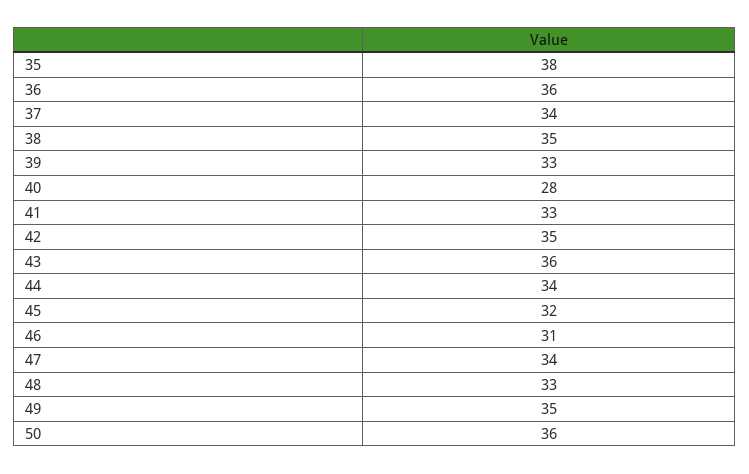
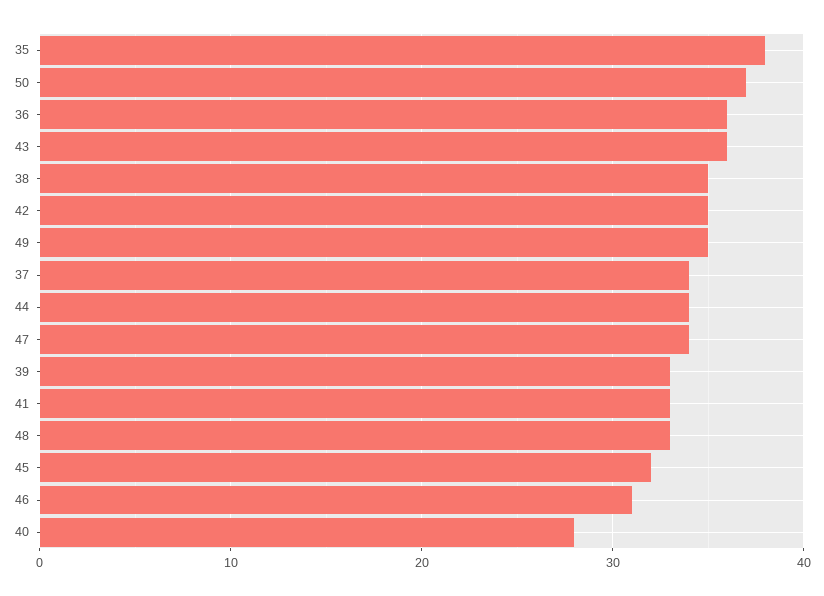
  {
    "35": 38,
    "36": 36,
    "37": 34,
    "38": 35,
    "39": 33,
    "40": 28,
    "41": 33,
    "42": 35,
    "43": 36,
    "44": 34,
    "45": 32,
    "46": 31,
    "47": 34,
    "48": 33,
    "49": 35,
-   "50": 36
+   "50": 37
  }

